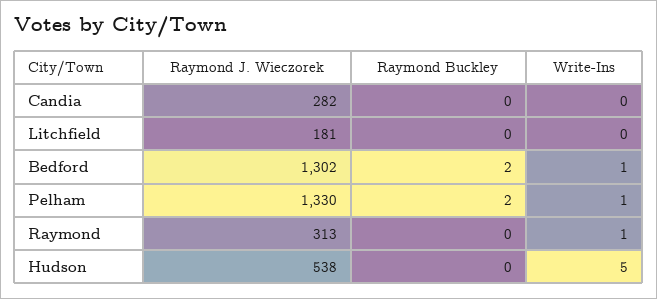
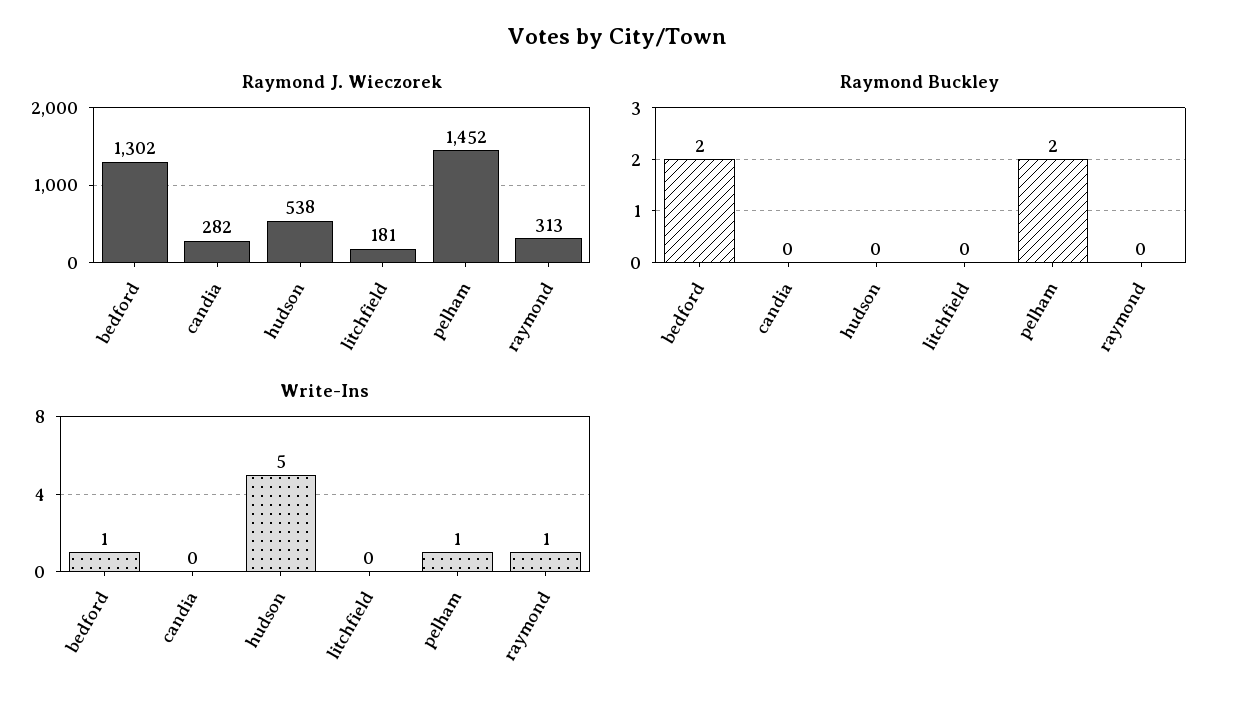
  {
    "Raymond J. Wieczorek": {
      "Candia": 282,
      "Litchfield": 181,
      "Bedford": 1302,
-     "Pelham": 1330,
+     "Pelham": 1452,
      "Raymond": 313,
      "Hudson": 538
    },
    "Raymond Buckley": {
      "Candia": 0,
      "Litchfield": 0,
      "Bedford": 2,
      "Pelham": 2,
      "Raymond": 0,
      "Hudson": 0
    },
    "Write-Ins": {
      "Candia": 0,
      "Litchfield": 0,
      "Bedford": 1,
      "Pelham": 1,
      "Raymond": 1,
      "Hudson": 5
    }
  }

